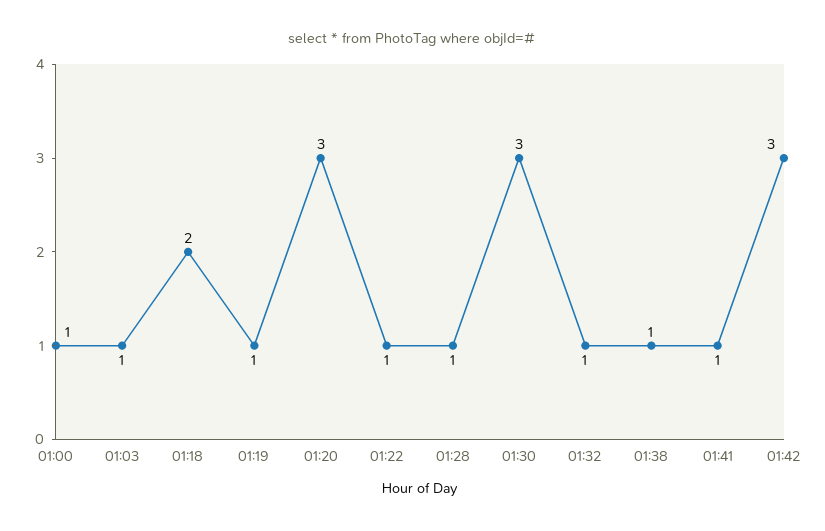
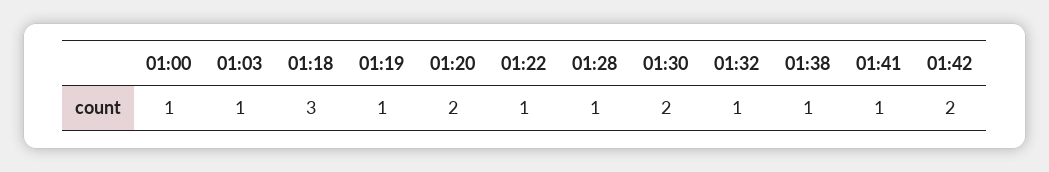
  {
    "01:00": 1,
    "01:03": 1,
-   "01:18": 2,
+   "01:18": 3,
    "01:19": 1,
-   "01:20": 3,
+   "01:20": 2,
    "01:22": 1,
    "01:28": 1,
-   "01:30": 3,
+   "01:30": 2,
    "01:32": 1,
    "01:38": 1,
    "01:41": 1,
-   "01:42": 3
+   "01:42": 2
  }

